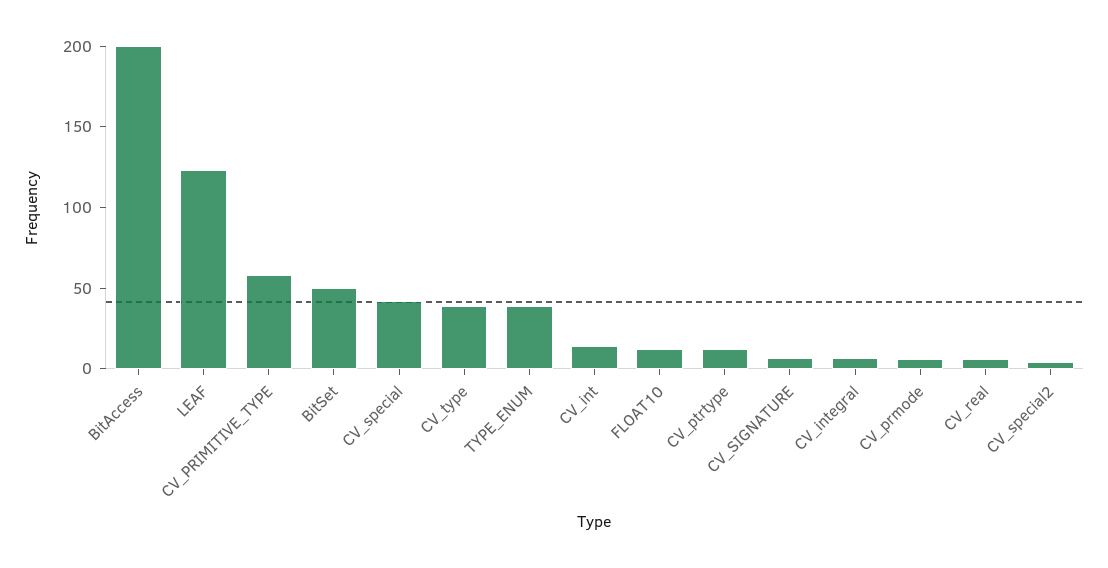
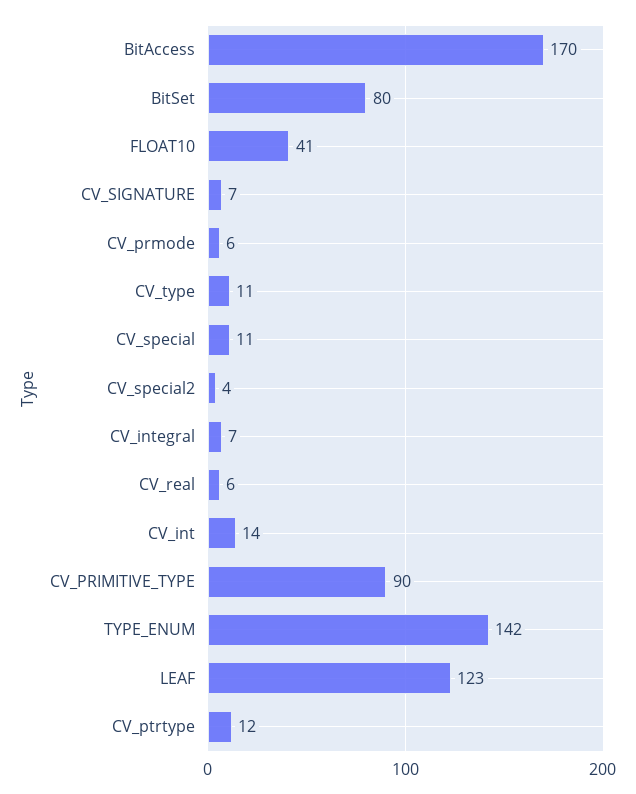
  {
-   "BitAccess": 200,
+   "BitAccess": 170,
    "LEAF": 123,
-   "CV_PRIMITIVE_TYPE": 60,
+   "CV_PRIMITIVE_TYPE": 90,
-   "BitSet": 50,
+   "BitSet": 80,
-   "CV_special": 40,
+   "CV_special": 11,
-   "CV_type": 40,
+   "CV_type": 11,
-   "TYPE_ENUM": 40,
+   "TYPE_ENUM": 142,
    "CV_int": 14,
-   "FLOAT10": 10,
+   "FLOAT10": 41,
    "CV_ptrtype": 12,
    "CV_SIGNATURE": 7,
    "CV_integral": 7,
    "CV_prmode": 6,
    "CV_real": 6,
    "CV_special2": 4
  }

